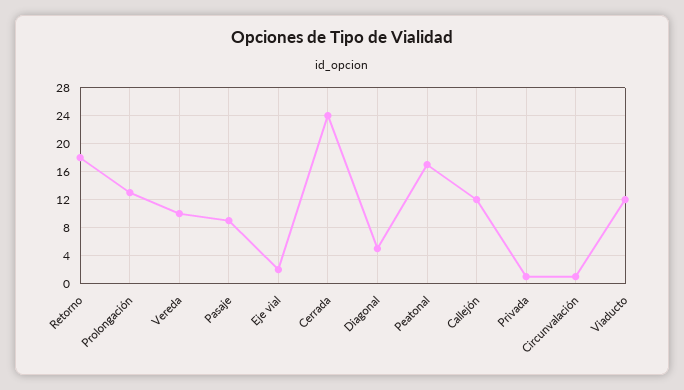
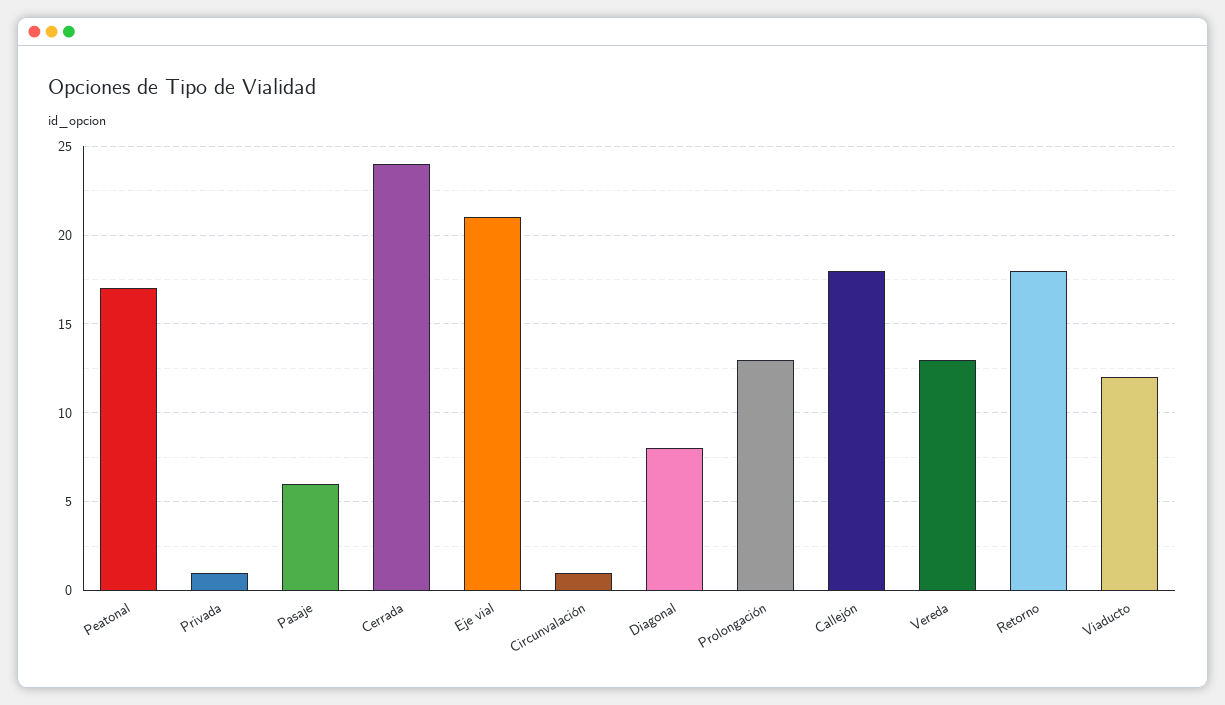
  {
    "Retorno": 18,
    "Prolongación": 13,
-   "Vereda": 10,
+   "Vereda": 13,
-   "Pasaje": 9,
+   "Pasaje": 6,
-   "Eje vial": 2,
+   "Eje vial": 21,
    "Cerrada": 24,
-   "Diagonal": 5,
+   "Diagonal": 8,
    "Peatonal": 17,
-   "Callejón": 12,
+   "Callejón": 18,
    "Privada": 1,
    "Circunvalación": 1,
    "Viaducto": 12
  }

